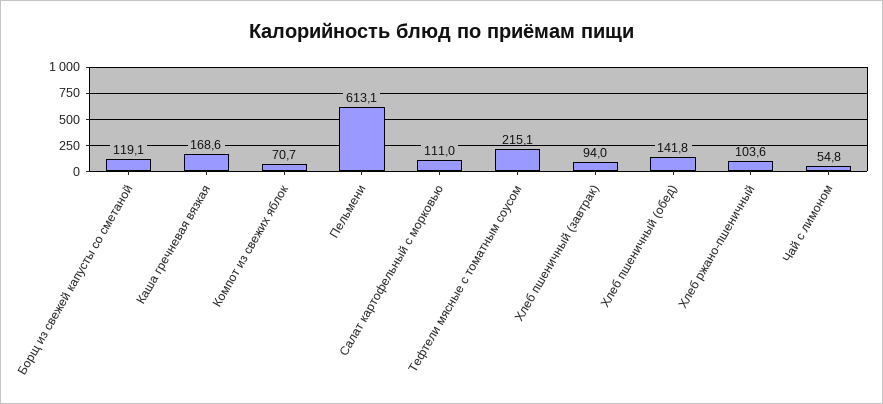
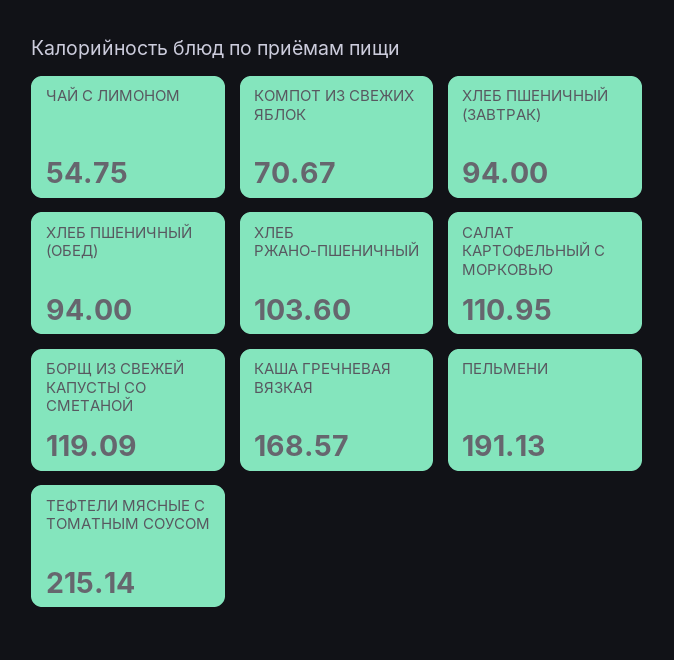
  {
    "Борщ из свежей капусты со сметаной": 119.09,
    "Каша гречневая вязкая": 168.57,
    "Компот из свежих яблок": 70.67,
-   "Пельмени": 613.1,
+   "Пельмени": 191.13,
    "Салат картофельный с морковью": 110.95,
    "Тефтели мясные с томатным соусом": 215.14,
    "Хлеб пшеничный (завтрак)": 94,
-   "Хлеб пшеничный (обед)": 141.8,
+   "Хлеб пшеничный (обед)": 94,
    "Хлеб ржано-пшеничный": 103.6,
    "Чай с лимоном": 54.75
  }

